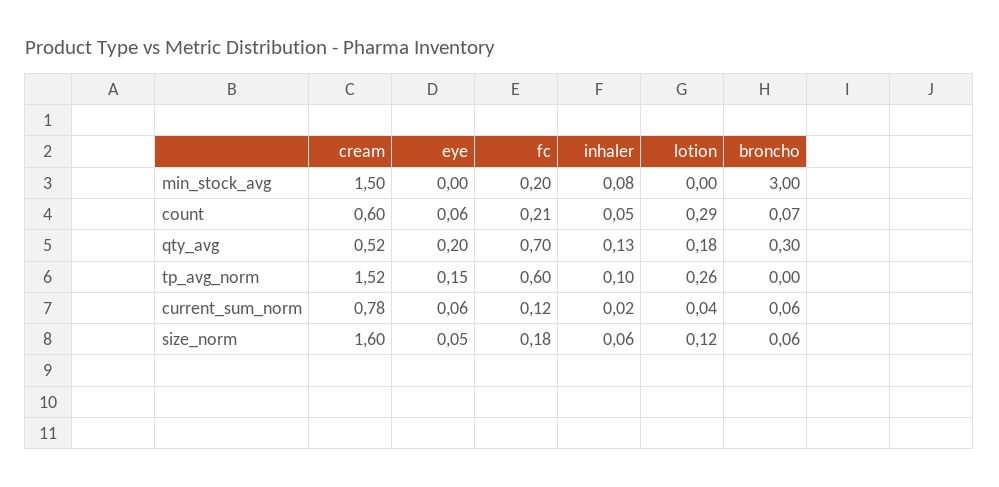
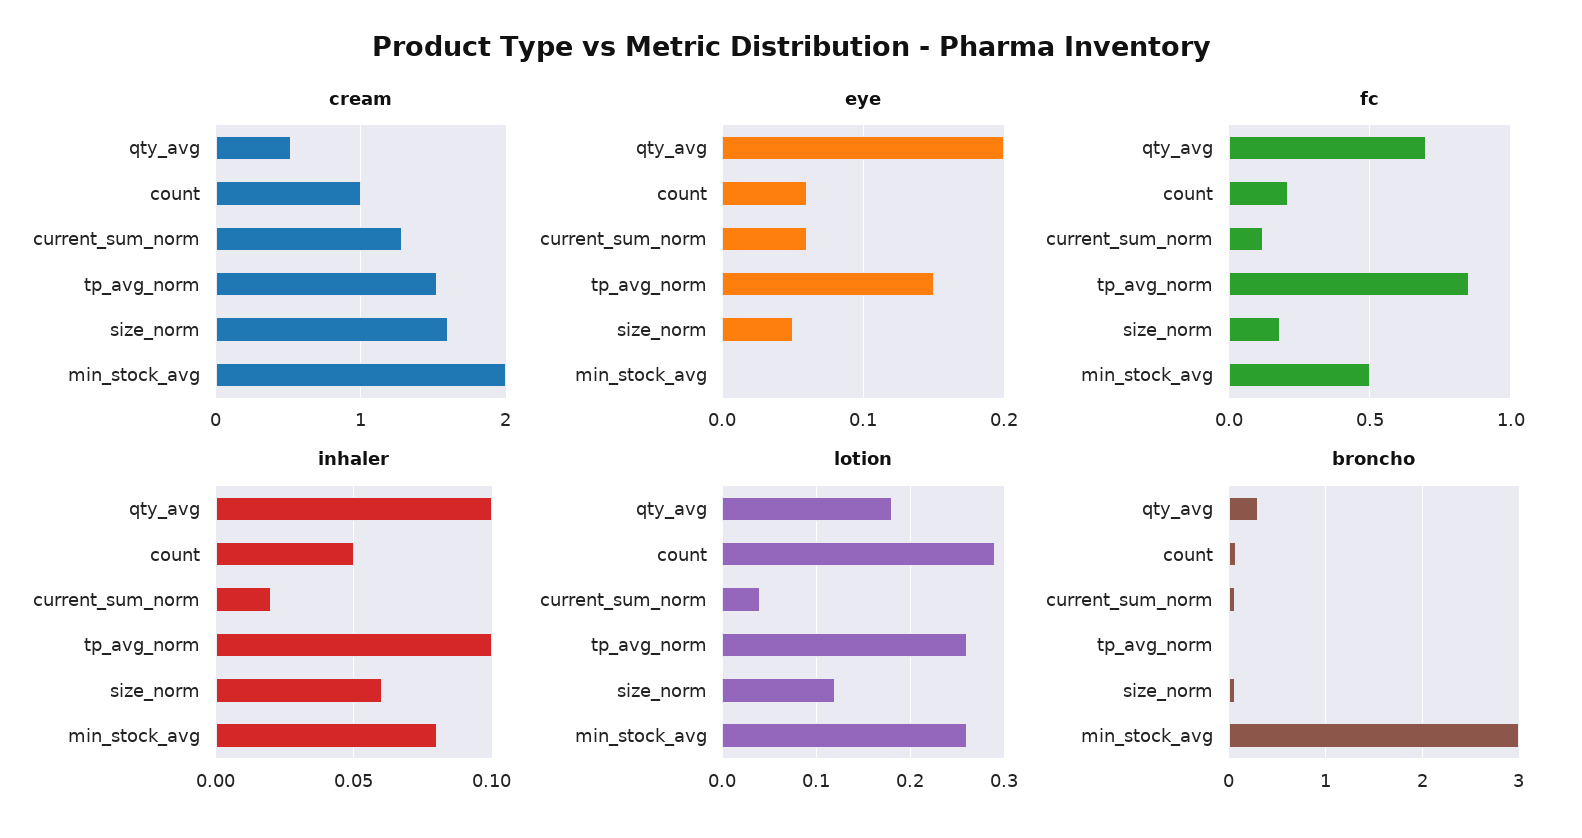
  {
    "cream": {
-     "min_stock_avg": 1.5,
+     "min_stock_avg": 2,
-     "count": 0.6,
+     "count": 1,
      "qty_avg": 0.52,
      "tp_avg_norm": 1.52,
-     "current_sum_norm": 0.78,
+     "current_sum_norm": 1.3,
      "size_norm": 1.6
    },
    "eye": {
      "min_stock_avg": 0,
      "count": 0.06,
      "qty_avg": 0.2,
      "tp_avg_norm": 0.15,
      "current_sum_norm": 0.06,
      "size_norm": 0.05
    },
    "fc": {
-     "min_stock_avg": 0.2,
+     "min_stock_avg": 0.5,
      "count": 0.21,
      "qty_avg": 0.7,
-     "tp_avg_norm": 0.6,
+     "tp_avg_norm": 0.85,
      "current_sum_norm": 0.12,
      "size_norm": 0.18
    },
    "inhaler": {
      "min_stock_avg": 0.08,
      "count": 0.05,
-     "qty_avg": 0.13,
+     "qty_avg": 0.1,
      "tp_avg_norm": 0.1,
      "current_sum_norm": 0.02,
      "size_norm": 0.06
    },
    "lotion": {
-     "min_stock_avg": 0,
+     "min_stock_avg": 0.26,
      "count": 0.29,
      "qty_avg": 0.18,
      "tp_avg_norm": 0.26,
      "current_sum_norm": 0.04,
      "size_norm": 0.12
    },
    "broncho": {
      "min_stock_avg": 3,
      "count": 0.07,
      "qty_avg": 0.3,
      "tp_avg_norm": 0,
      "current_sum_norm": 0.06,
      "size_norm": 0.06
    }
  }

